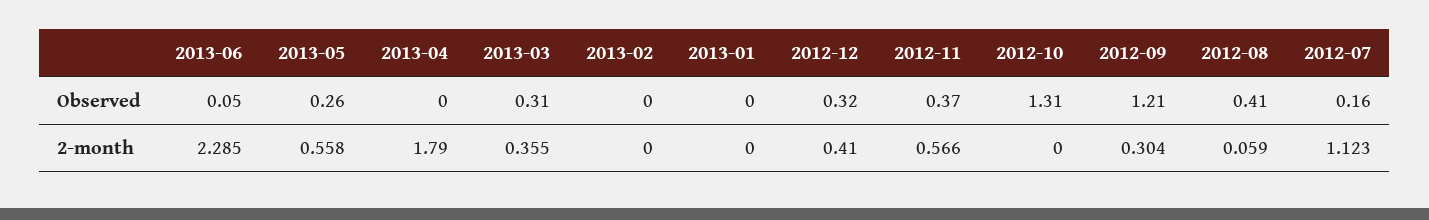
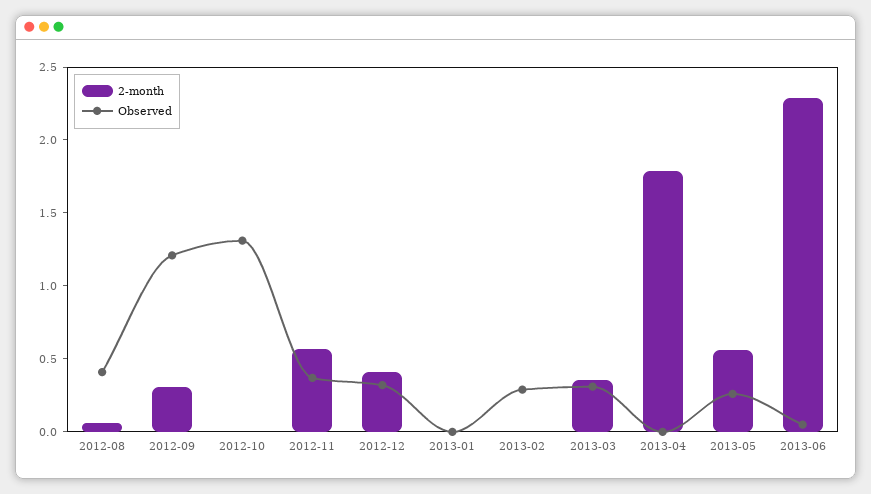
  {
    "Observed": {
      "2013-06": 0.05,
      "2013-05": 0.26,
      "2013-04": 0,
      "2013-03": 0.31,
-     "2013-02": 0,
+     "2013-02": 0.3,
      "2013-01": 0,
      "2012-12": 0.32,
      "2012-11": 0.37,
      "2012-10": 1.31,
      "2012-09": 1.21,
-     "2012-08": 0.41,
+     "2012-08": 0.41
-     "2012-07": 0.16
    },
    "2-month": {
      "2013-06": 2.285,
      "2013-05": 0.558,
      "2013-04": 1.79,
      "2013-03": 0.355,
      "2013-02": 0,
      "2013-01": 0,
      "2012-12": 0.41,
      "2012-11": 0.566,
      "2012-10": 0,
      "2012-09": 0.304,
-     "2012-08": 0.059,
+     "2012-08": 0.059
-     "2012-07": 1.123
    }
  }

